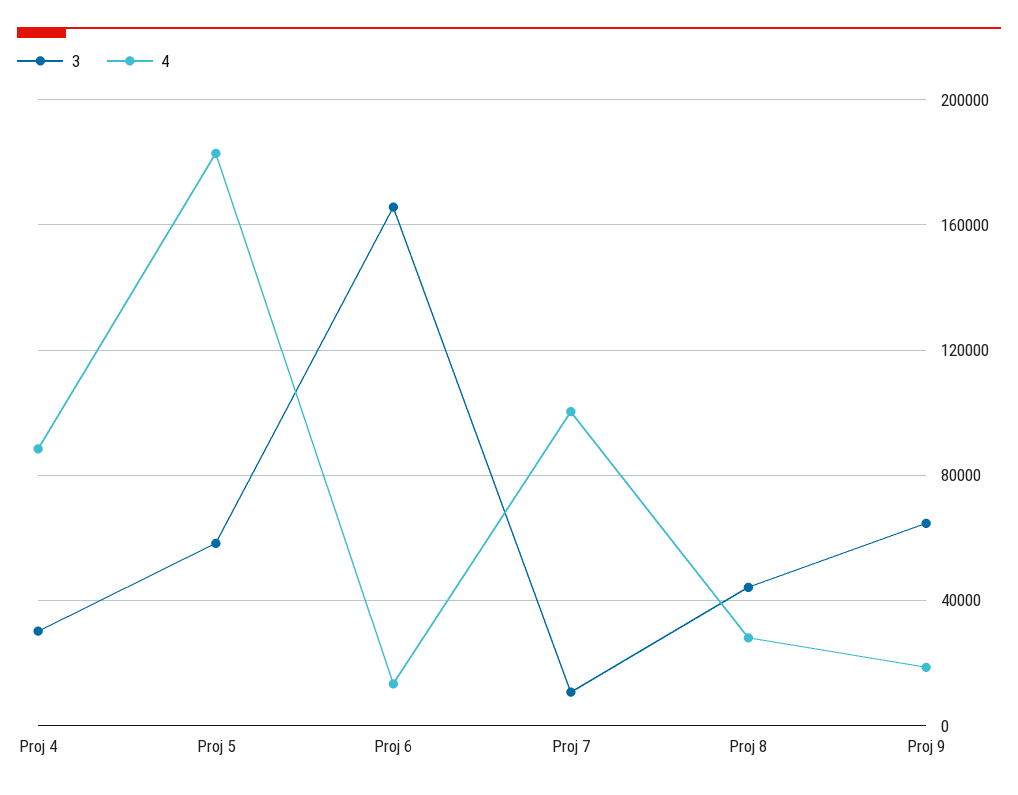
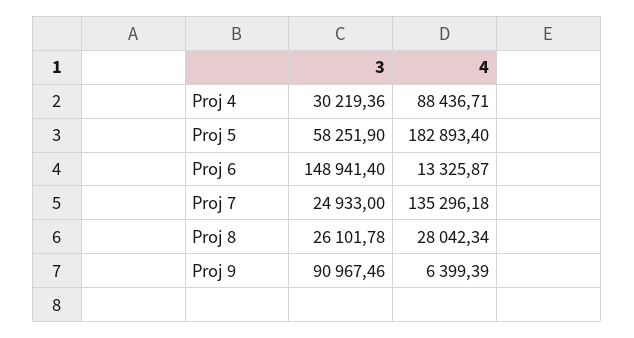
  {
    "3": {
      "Proj 4": 30219.36,
      "Proj 5": 58251.9,
-     "Proj 6": 165000,
+     "Proj 6": 148941.4,
-     "Proj 7": 10000,
+     "Proj 7": 24933,
-     "Proj 8": 45000,
+     "Proj 8": 26101.78,
-     "Proj 9": 65000
+     "Proj 9": 90967.46
    },
    "4": {
      "Proj 4": 88436.71,
      "Proj 5": 182893.4,
      "Proj 6": 13325.87,
-     "Proj 7": 100000,
+     "Proj 7": 135296.18,
      "Proj 8": 28042.34,
-     "Proj 9": 20000
+     "Proj 9": 6399.39
    }
  }

